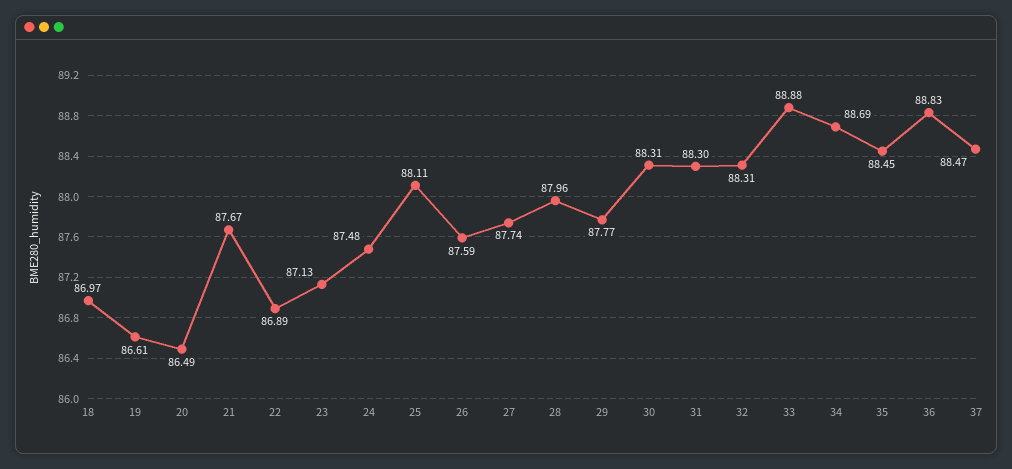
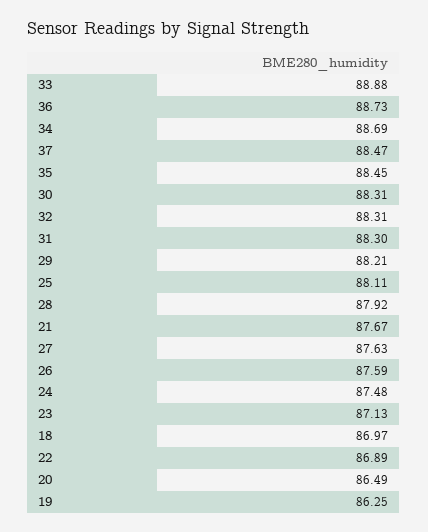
  {
    "18": 86.97,
-   "19": 86.61,
+   "19": 86.25,
    "20": 86.49,
    "21": 87.67,
    "22": 86.89,
    "23": 87.13,
    "24": 87.48,
    "25": 88.11,
    "26": 87.59,
-   "27": 87.74,
+   "27": 87.63,
-   "28": 87.96,
+   "28": 87.92,
-   "29": 87.77,
+   "29": 88.21,
    "30": 88.31,
    "31": 88.3,
    "32": 88.31,
    "33": 88.88,
    "34": 88.69,
    "35": 88.45,
-   "36": 88.83,
+   "36": 88.73,
    "37": 88.47
  }

